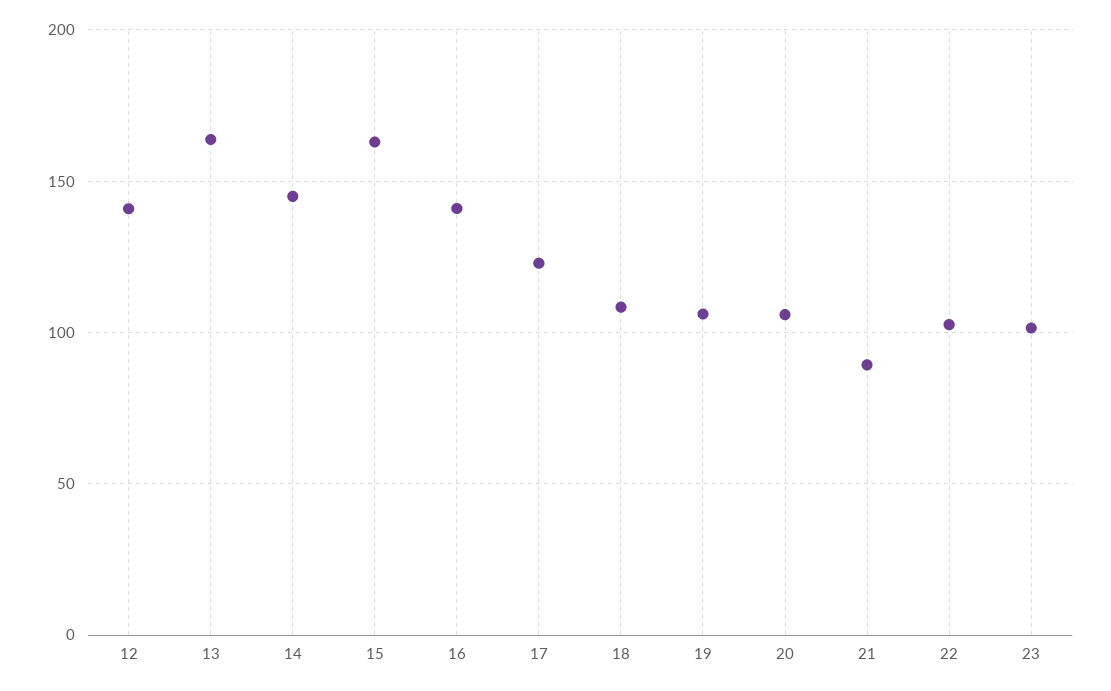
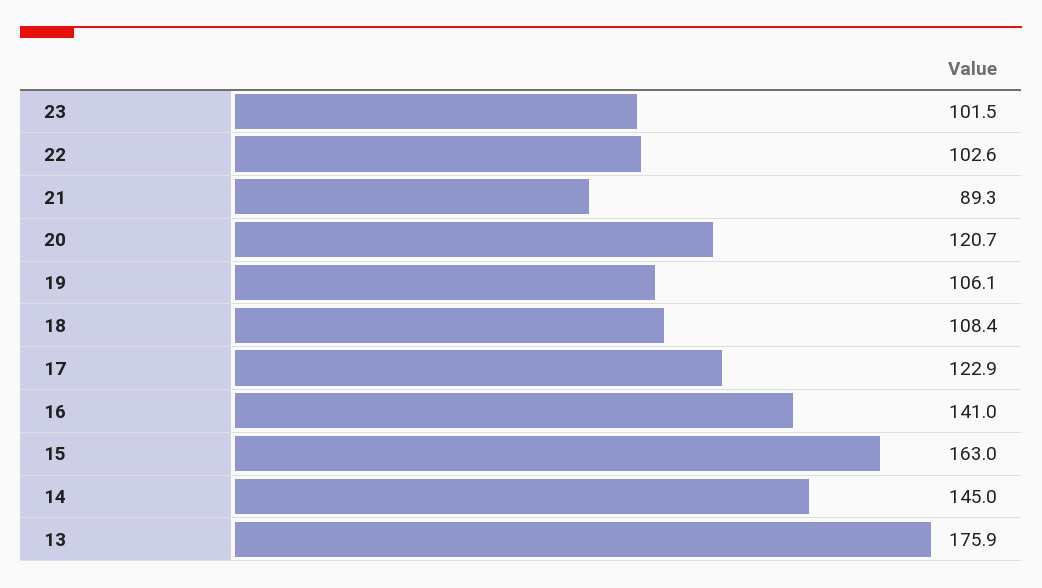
  {
-   "12": 140,
-   "13": 165,
+   "13": 175.9,
    "14": 145,
    "15": 163,
    "16": 141,
    "17": 122.9,
    "18": 108.4,
    "19": 106.1,
-   "20": 105,
+   "20": 120.7,
    "21": 89.3,
    "22": 102.6,
    "23": 101.5
  }

